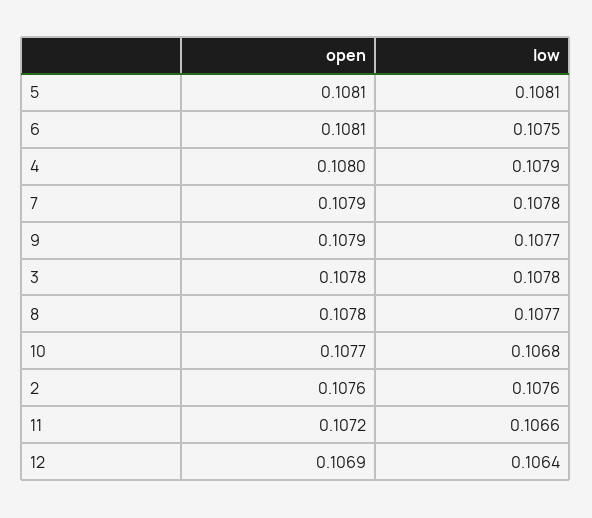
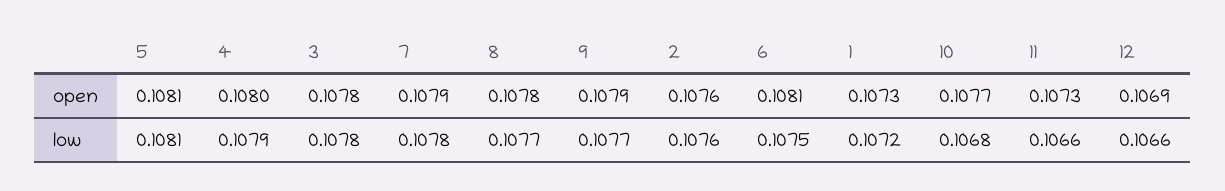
  {
    "open": {
      "5": 0.1081,
      "6": 0.1081,
      "4": 0.108,
      "7": 0.1079,
      "9": 0.1079,
      "3": 0.1078,
      "8": 0.1078,
      "10": 0.1077,
      "2": 0.1076,
-     "11": 0.1072,
+     "11": 0.1073,
-     "12": 0.1069
+     "12": 0.1069,
+     "1": 0.1073
    },
    "low": {
      "5": 0.1081,
      "6": 0.1075,
      "4": 0.1079,
      "7": 0.1078,
      "9": 0.1077,
      "3": 0.1078,
      "8": 0.1077,
      "10": 0.1068,
      "2": 0.1076,
      "11": 0.1066,
-     "12": 0.1064
+     "12": 0.1066,
+     "1": 0.1072
    }
  }

